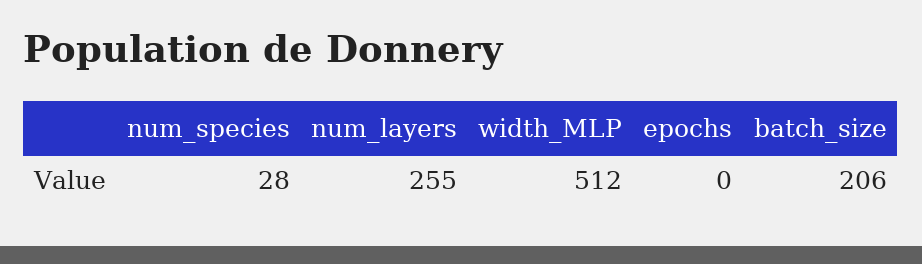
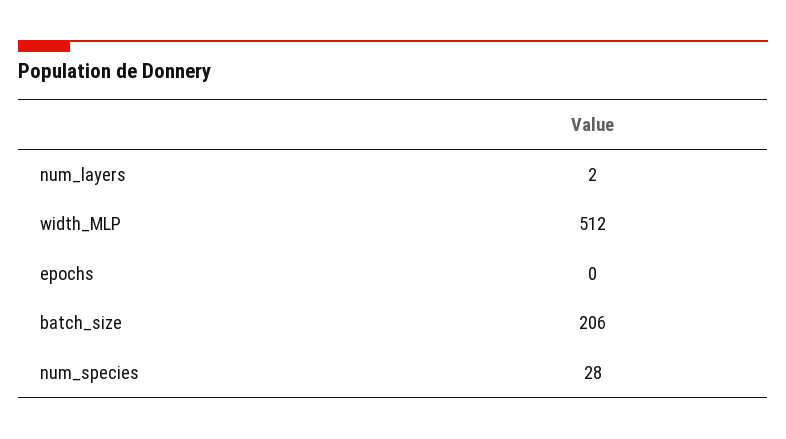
  {
    "num_species": 28,
-   "num_layers": 255,
+   "num_layers": 2,
    "width_MLP": 512,
    "epochs": 0,
    "batch_size": 206
  }

